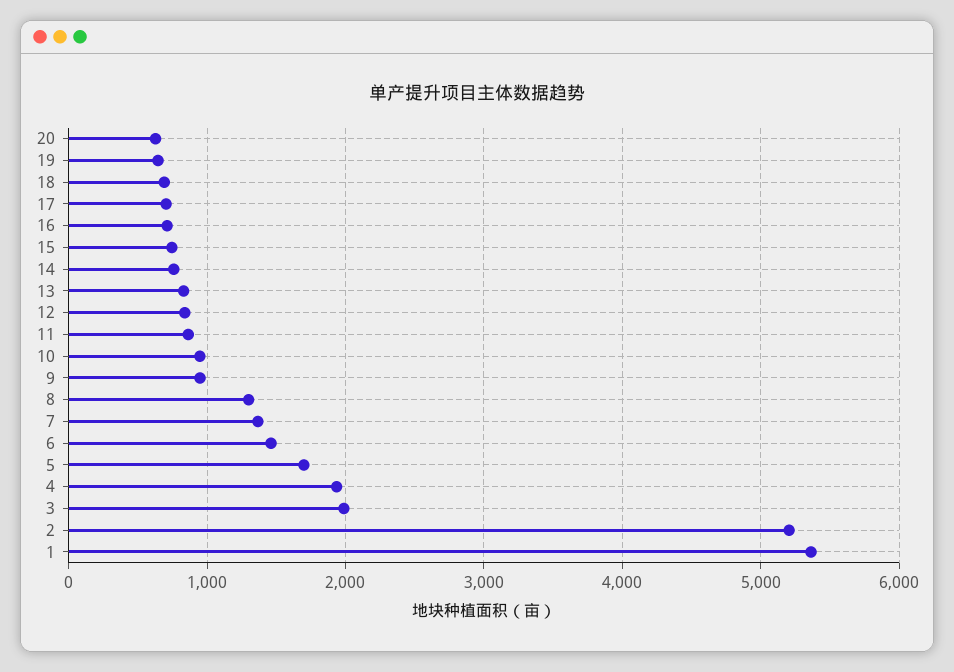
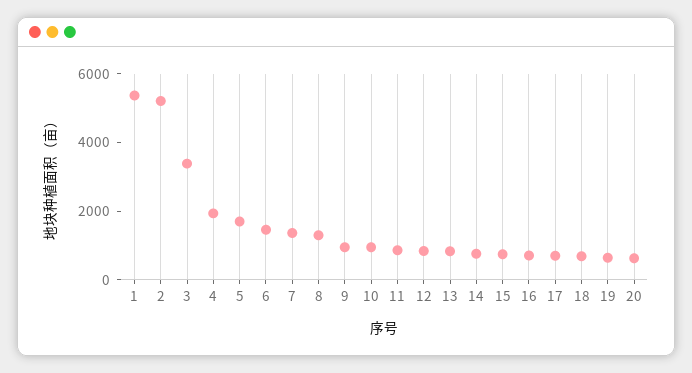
  {
    "20": 600,
    "19": 600,
    "18": 700,
    "17": 700,
    "16": 700,
    "15": 700,
    "14": 800,
    "13": 800,
    "12": 800,
    "11": 900,
    "10": 900,
    "9": 900,
    "8": 1300,
    "7": 1400,
    "6": 1500,
    "5": 1700,
    "4": 1900,
-   "3": 2000,
+   "3": 3500,
    "2": 5200,
    "1": 5400
  }

